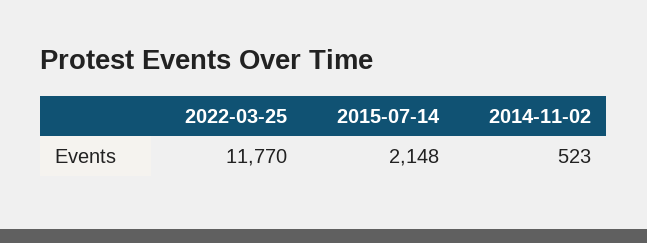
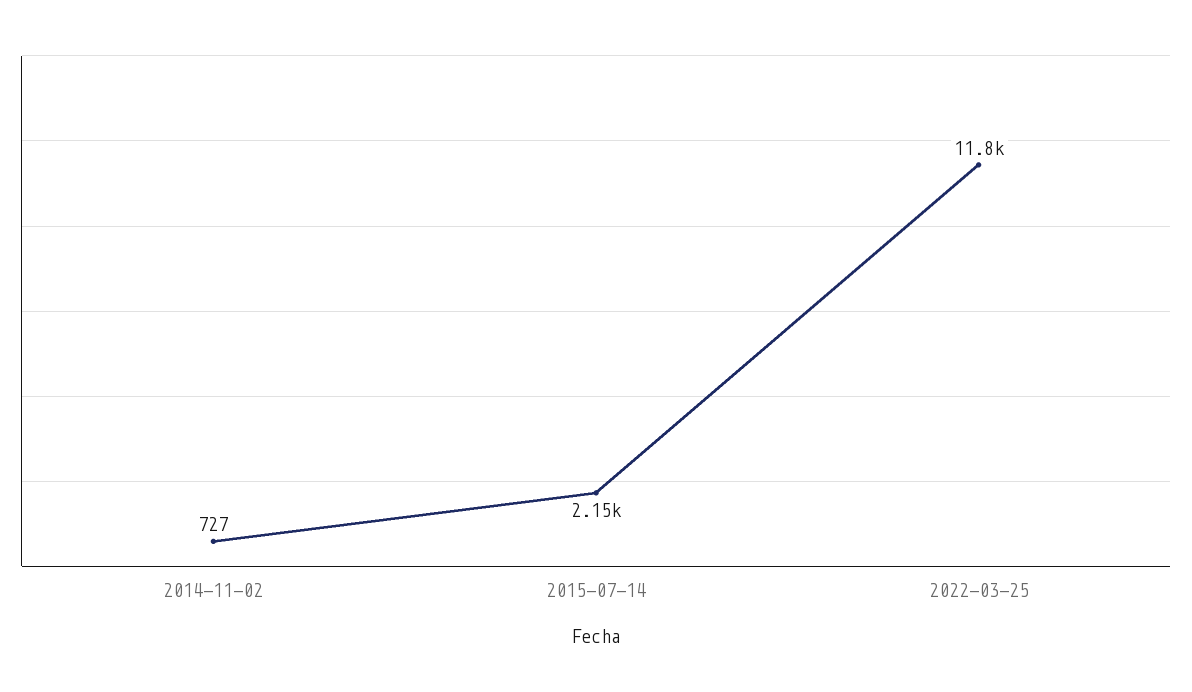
  {
    "2022-03-25": 11770,
    "2015-07-14": 2148,
-   "2014-11-02": 523
+   "2014-11-02": 727
  }

